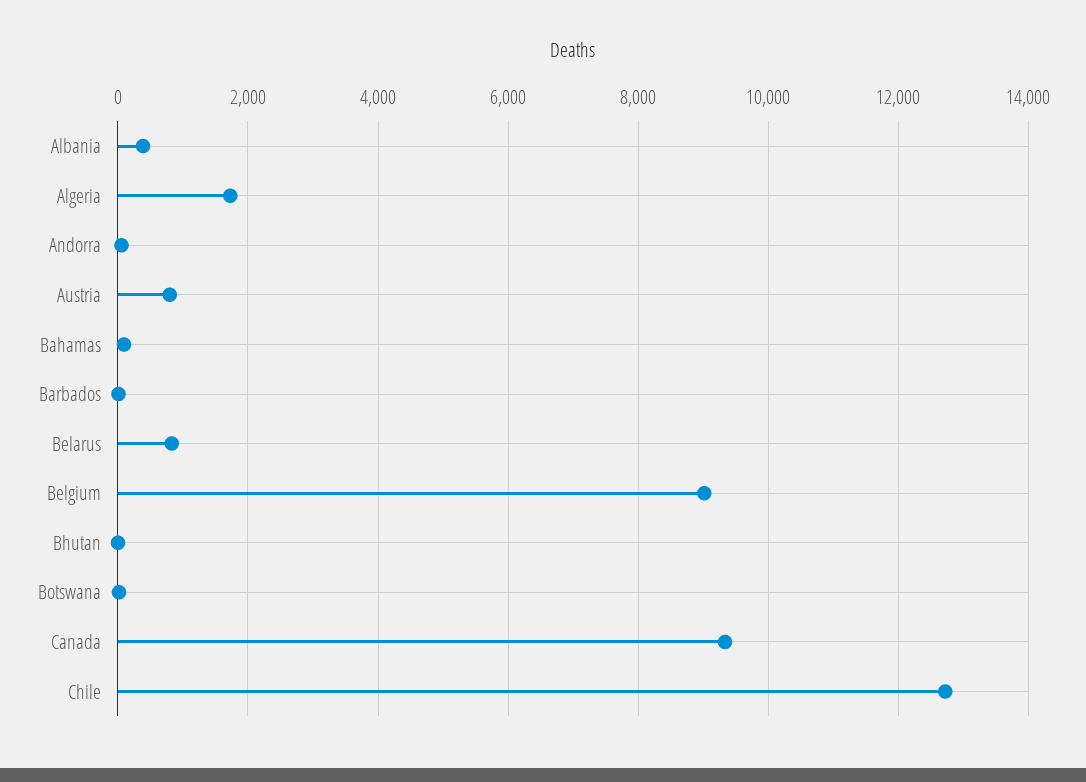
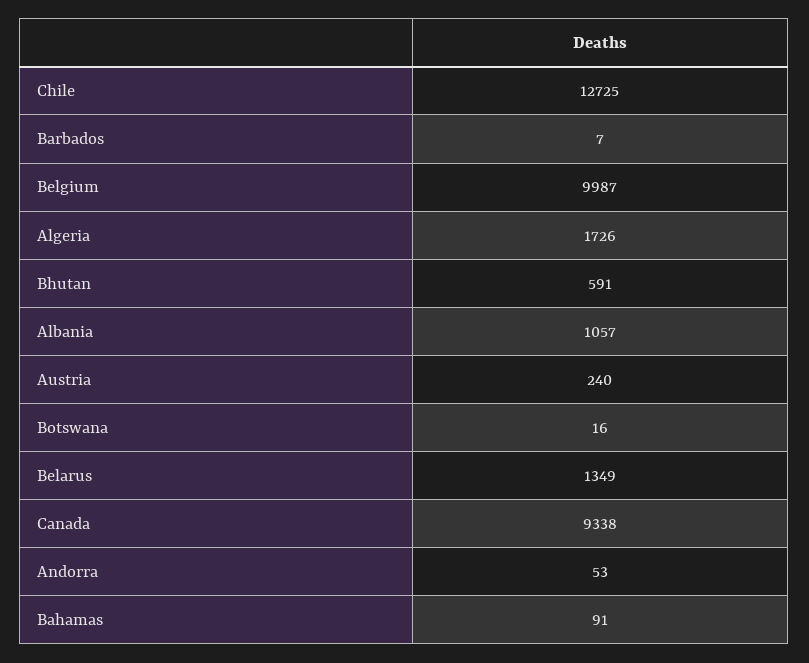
  {
-   "Albania": 400,
+   "Albania": 1057,
    "Algeria": 1726,
    "Andorra": 53,
-   "Austria": 800,
+   "Austria": 240,
    "Bahamas": 91,
    "Barbados": 7,
-   "Belarus": 800,
+   "Belarus": 1349,
-   "Belgium": 9000,
+   "Belgium": 9987,
-   "Bhutan": 0,
+   "Bhutan": 591,
    "Botswana": 16,
    "Canada": 9338,
    "Chile": 12725
  }

